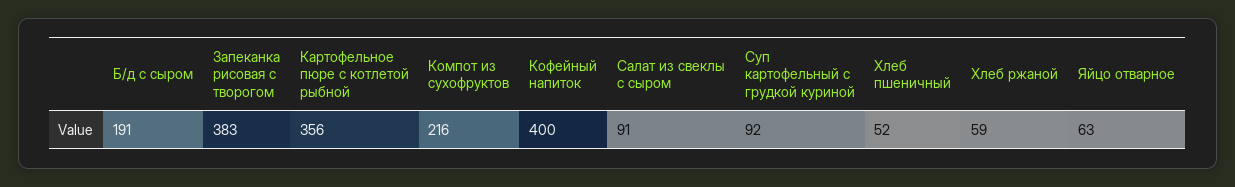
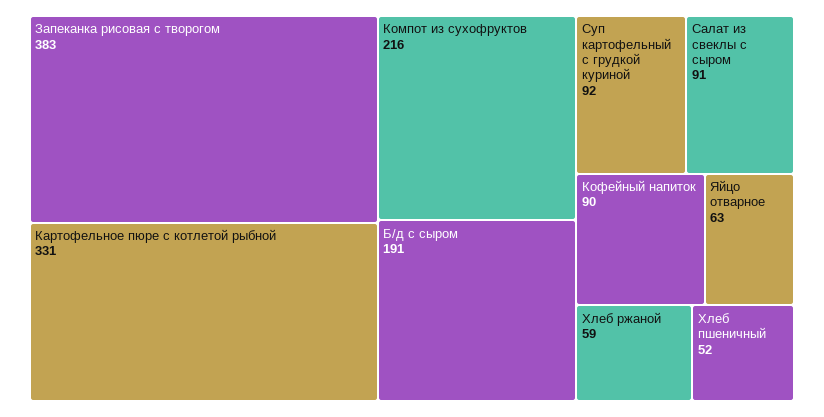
  {
    "Б/д с сыром": 191,
    "Запеканка рисовая с творогом": 383,
-   "Картофельное пюре с котлетой рыбной": 356,
+   "Картофельное пюре с котлетой рыбной": 331,
    "Компот из сухофруктов": 216,
-   "Кофейный напиток": 400,
+   "Кофейный напиток": 90,
    "Салат из свеклы с сыром": 91,
    "Суп картофельный с грудкой куриной": 92,
    "Хлеб пшеничный": 52,
    "Хлеб ржаной": 59,
    "Яйцо отварное": 63
  }

